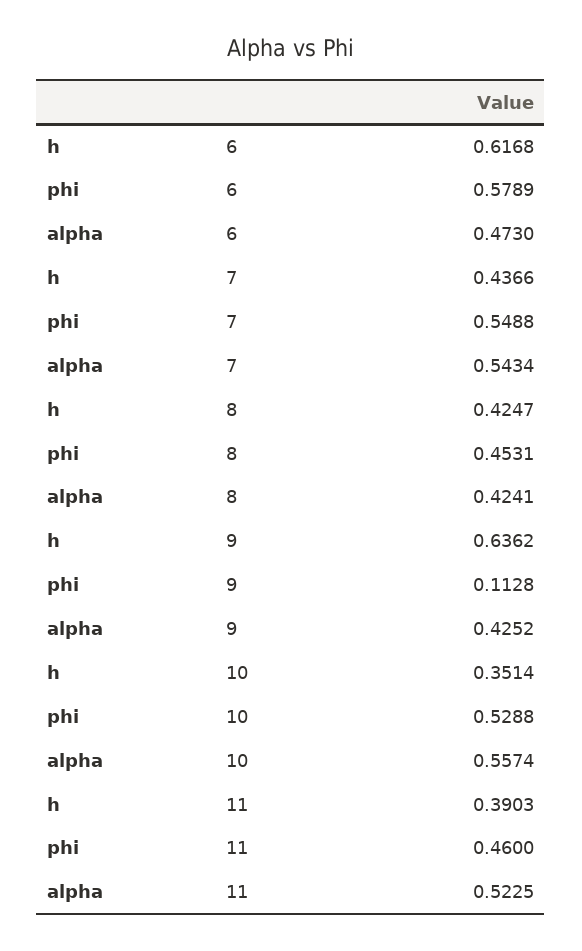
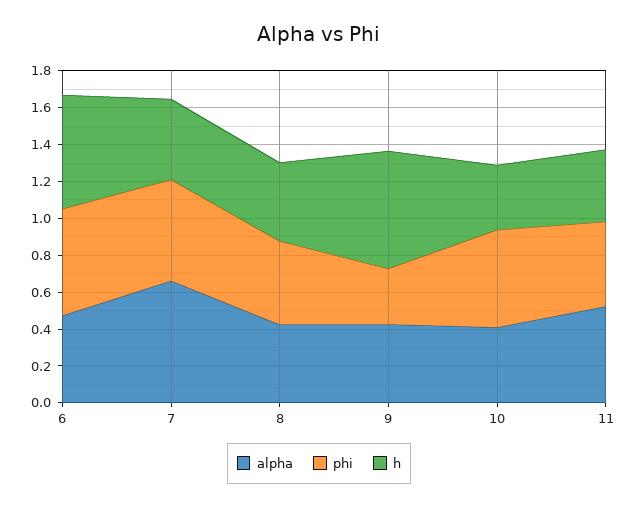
  {
    "h": {
      "6": 0.6168,
      "7": 0.4366,
      "8": 0.4247,
      "9": 0.6362,
      "10": 0.3514,
      "11": 0.3903
    },
    "phi": {
      "6": 0.5789,
      "7": 0.5488,
      "8": 0.4531,
-     "9": 0.1128,
+     "9": 0.3,
      "10": 0.5288,
      "11": 0.46
    },
    "alpha": {
      "6": 0.473,
-     "7": 0.5434,
+     "7": 0.65,
      "8": 0.4241,
      "9": 0.4252,
-     "10": 0.5574,
+     "10": 0.4,
      "11": 0.5225
    }
  }

